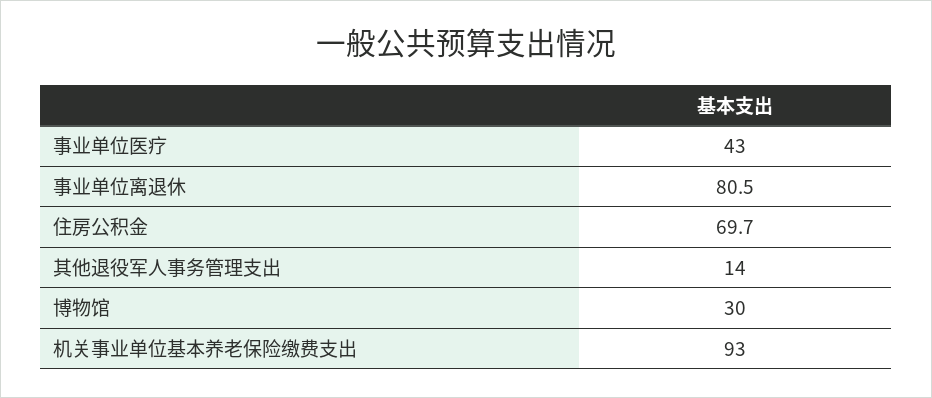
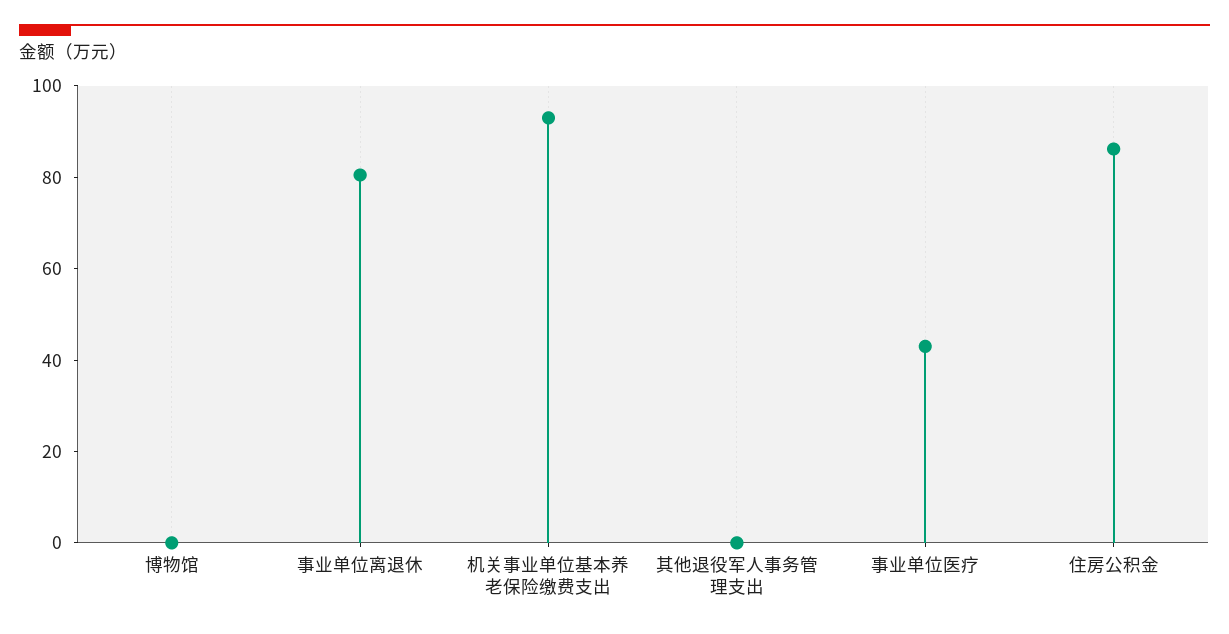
  {
    "事业单位医疗": 43,
    "事业单位离退休": 80.5,
-   "住房公积金": 69.7,
+   "住房公积金": 85,
-   "其他退役军人事务管理支出": 14,
+   "其他退役军人事务管理支出": 0,
-   "博物馆": 30,
+   "博物馆": 0,
    "机关事业单位基本养老保险缴费支出": 93
  }

